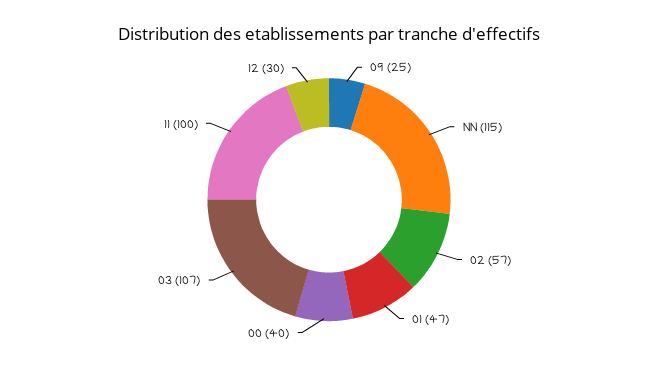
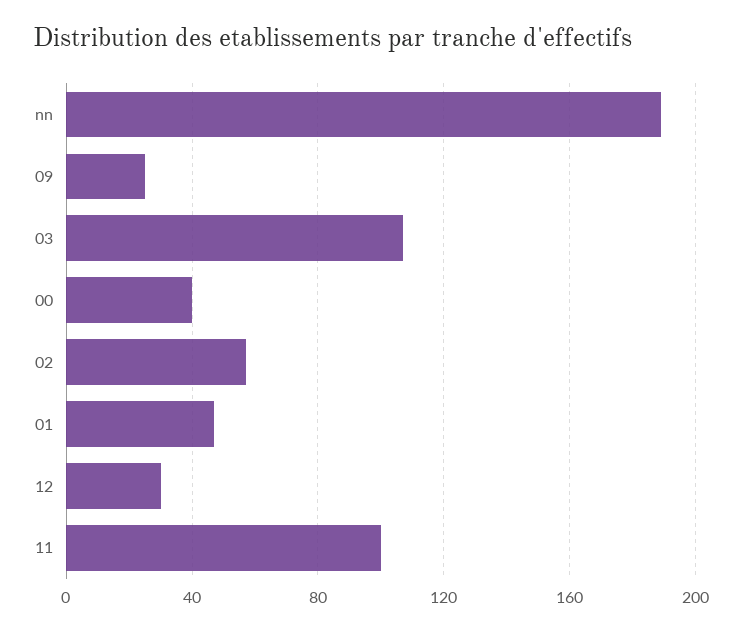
  {
    "09": 25,
-   "NN": 115,
+   "NN": 190,
    "02": 57,
    "01": 47,
    "00": 40,
    "03": 107,
    "11": 100,
    "12": 30
  }

